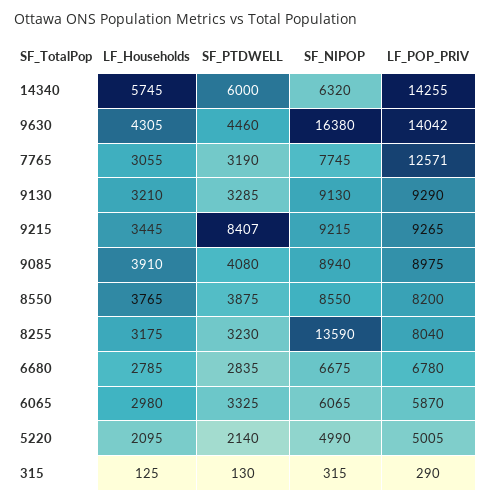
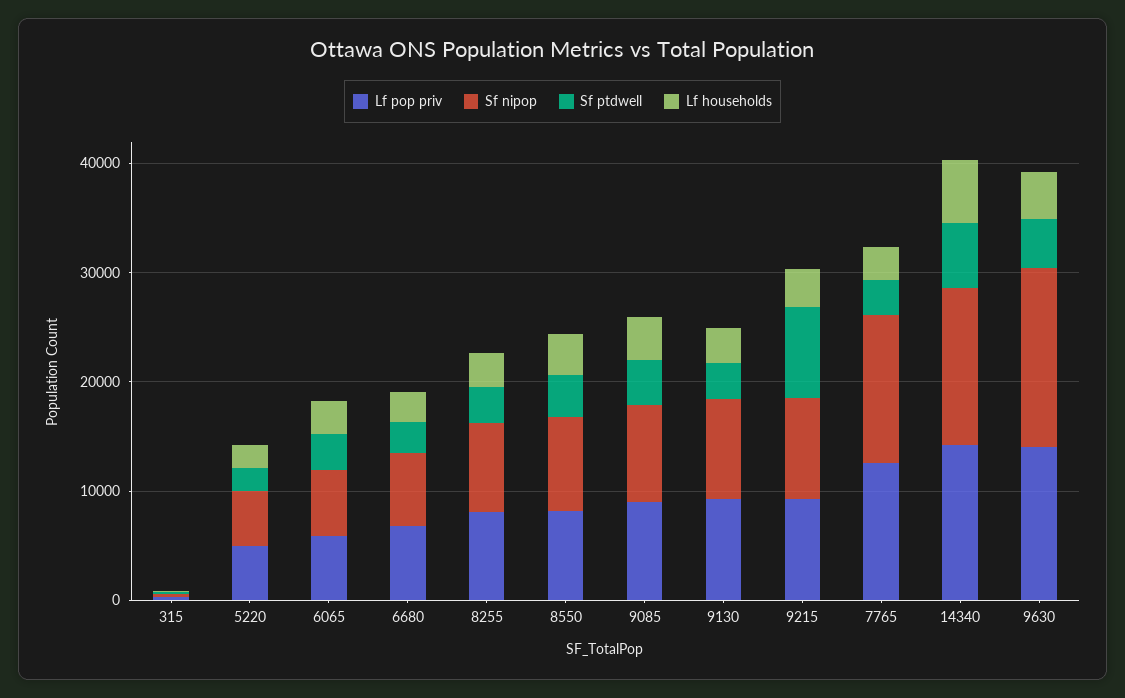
  {
    "LF_Households": {
      "14340": 5745,
      "9630": 4305,
      "7765": 3055,
      "9130": 3210,
      "9215": 3445,
      "9085": 3910,
      "8550": 3765,
      "8255": 3175,
      "6680": 2785,
      "6065": 2980,
      "5220": 2095,
      "315": 125
    },
    "SF_PTDWELL": {
      "14340": 6000,
      "9630": 4460,
      "7765": 3190,
      "9130": 3285,
      "9215": 8407,
      "9085": 4080,
      "8550": 3875,
      "8255": 3230,
      "6680": 2835,
      "6065": 3325,
      "5220": 2140,
      "315": 130
    },
    "SF_NIPOP": {
-     "14340": 6320,
+     "14340": 14000,
      "9630": 16380,
-     "7765": 7745,
+     "7765": 14000,
      "9130": 9130,
      "9215": 9215,
      "9085": 8940,
      "8550": 8550,
-     "8255": 13590,
+     "8255": 8000,
      "6680": 6675,
      "6065": 6065,
      "5220": 4990,
      "315": 315
    },
    "LF_POP_PRIV": {
      "14340": 14255,
      "9630": 14042,
      "7765": 12571,
      "9130": 9290,
      "9215": 9265,
      "9085": 8975,
      "8550": 8200,
      "8255": 8040,
      "6680": 6780,
      "6065": 5870,
      "5220": 5005,
      "315": 290
    }
  }

